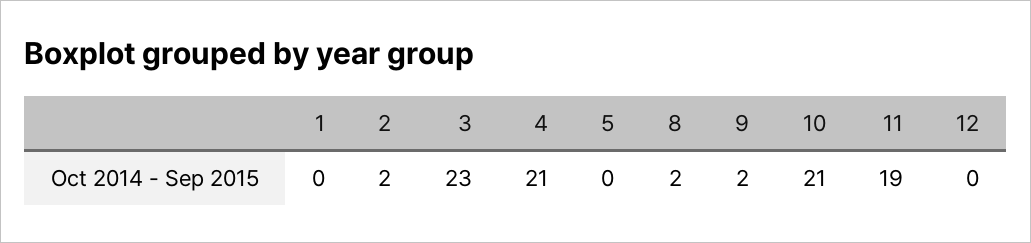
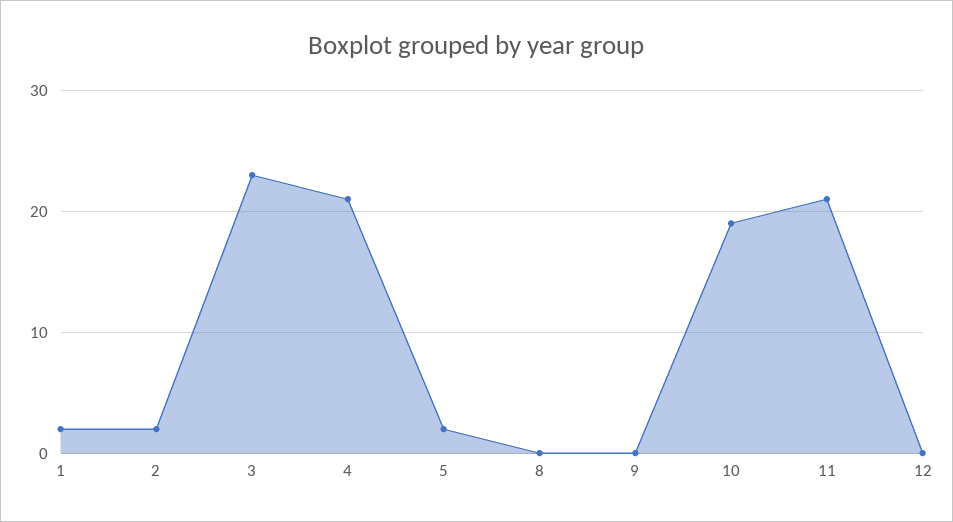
  {
-   "1": 0,
+   "1": 2,
    "2": 2,
    "3": 23,
    "4": 21,
-   "5": 0,
+   "5": 2,
-   "8": 2,
+   "8": 0,
-   "9": 2,
+   "9": 0,
-   "10": 21,
+   "10": 19,
-   "11": 19,
+   "11": 21,
    "12": 0
  }

